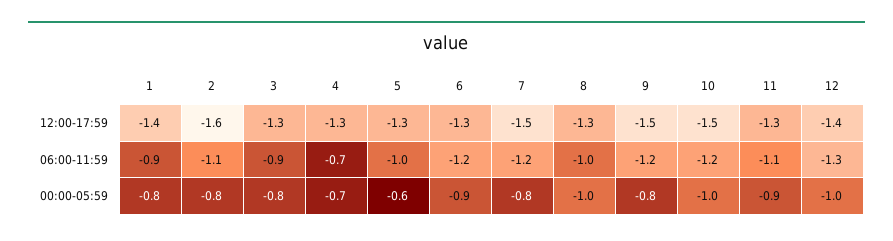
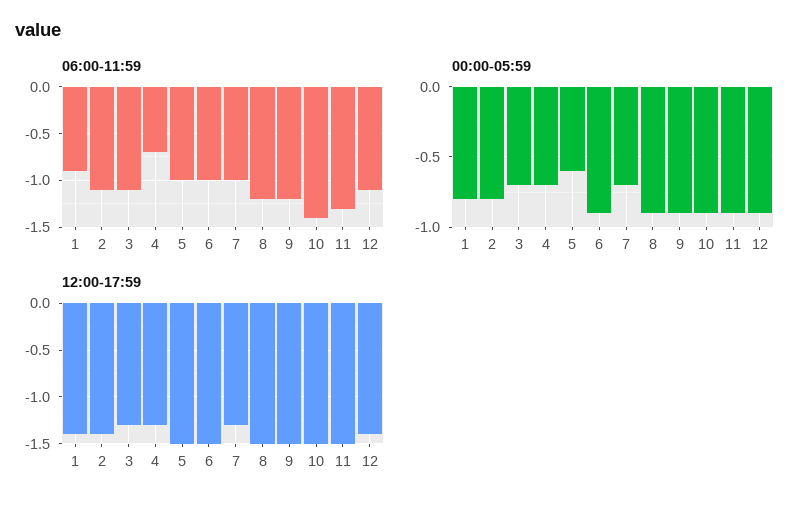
  {
    "12:00-17:59": {
      "1": -1.4,
-     "2": -1.6,
+     "2": -1.4,
      "3": -1.3,
      "4": -1.3,
-     "5": -1.3,
+     "5": -1.5,
-     "6": -1.3,
+     "6": -1.5,
-     "7": -1.5,
+     "7": -1.3,
-     "8": -1.3,
+     "8": -1.5,
      "9": -1.5,
      "10": -1.5,
-     "11": -1.3,
+     "11": -1.5,
      "12": -1.4
    },
    "06:00-11:59": {
      "1": -0.9,
      "2": -1.1,
-     "3": -0.9,
+     "3": -1.1,
      "4": -0.7,
      "5": -1,
-     "6": -1.2,
+     "6": -1,
-     "7": -1.2,
+     "7": -1,
-     "8": -1,
+     "8": -1.2,
      "9": -1.2,
-     "10": -1.2,
+     "10": -1.4,
-     "11": -1.1,
+     "11": -1.3,
-     "12": -1.3
+     "12": -1.1
    },
    "00:00-05:59": {
      "1": -0.8,
      "2": -0.8,
-     "3": -0.8,
+     "3": -0.7,
      "4": -0.7,
      "5": -0.6,
      "6": -0.9,
-     "7": -0.8,
+     "7": -0.7,
-     "8": -1,
+     "8": -0.9,
-     "9": -0.8,
+     "9": -0.9,
-     "10": -1,
+     "10": -0.9,
      "11": -0.9,
-     "12": -1
+     "12": -0.9
    }
  }

